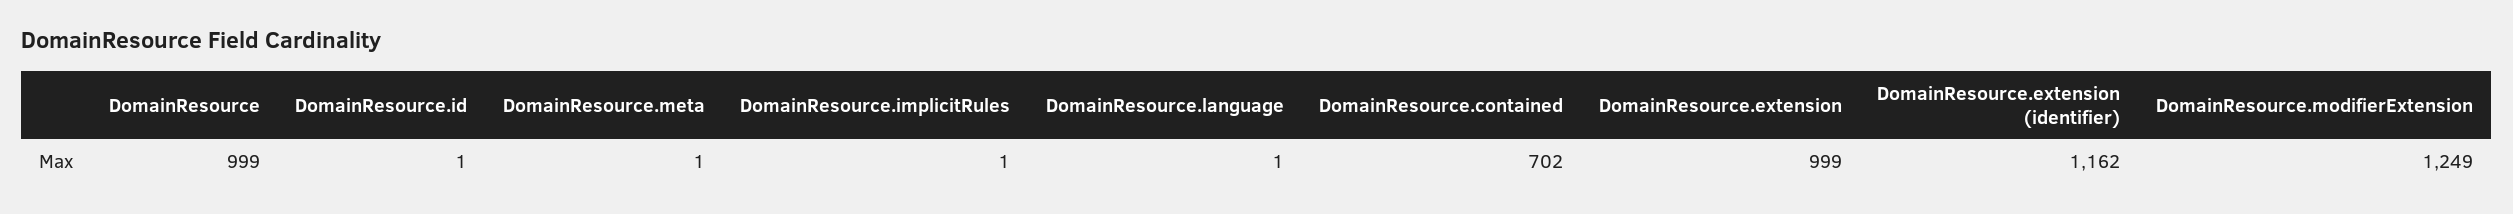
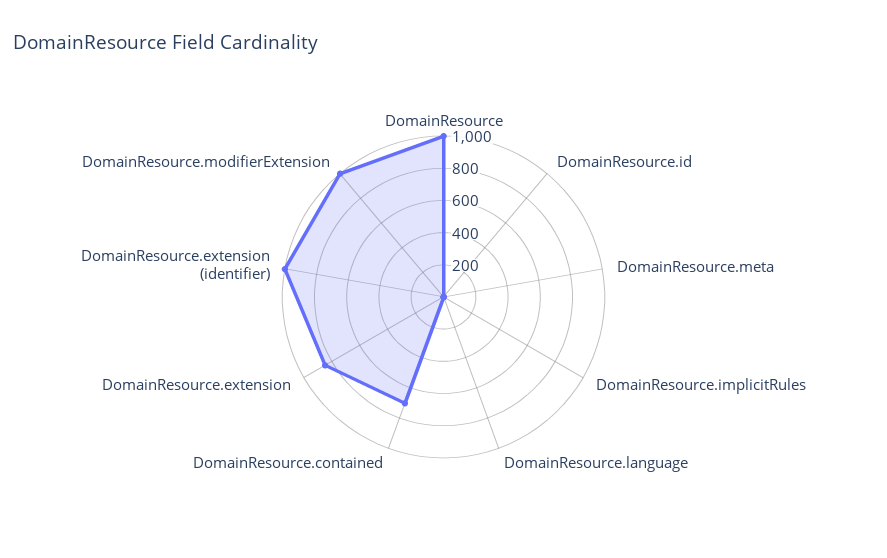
  {
    "DomainResource": 999,
    "DomainResource.id": 1,
    "DomainResource.meta": 1,
    "DomainResource.implicitRules": 1,
    "DomainResource.language": 1,
    "DomainResource.contained": 702,
-   "DomainResource.extension": 999,
+   "DomainResource.extension": 850,
-   "DomainResource.extension (identifier)": 1162,
+   "DomainResource.extension (identifier)": 1000,
-   "DomainResource.modifierExtension": 1249
+   "DomainResource.modifierExtension": 1000
  }

